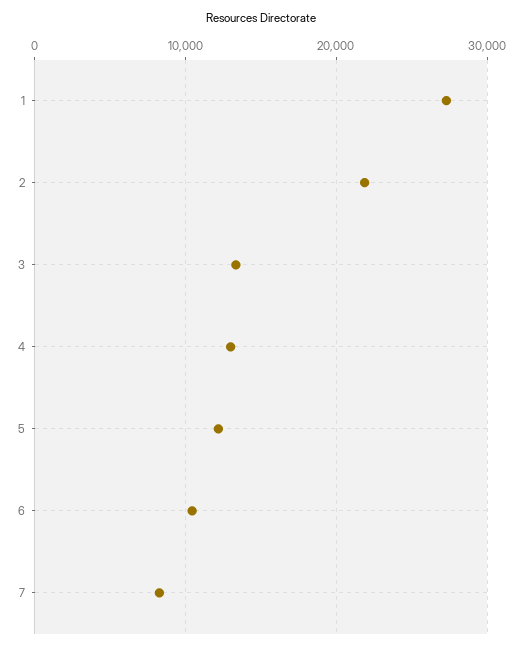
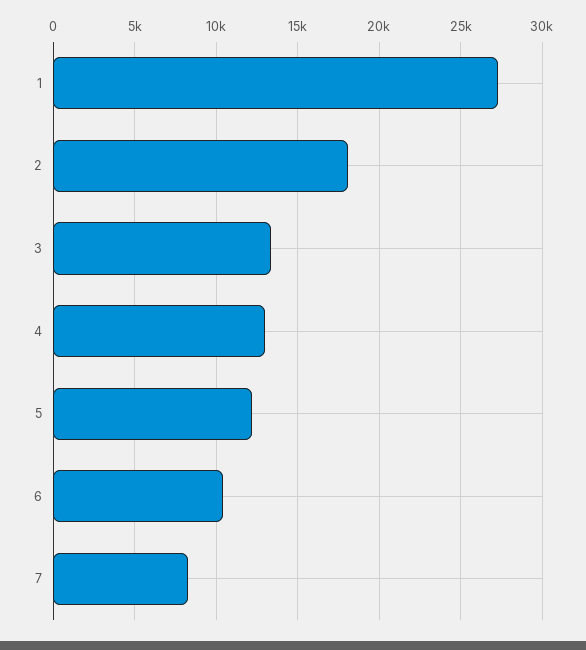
  {
    "1": 27500,
-   "2": 22000,
+   "2": 18000,
    "3": 13500,
    "4": 13000,
    "5": 12000,
    "6": 10500,
    "7": 8500
  }

